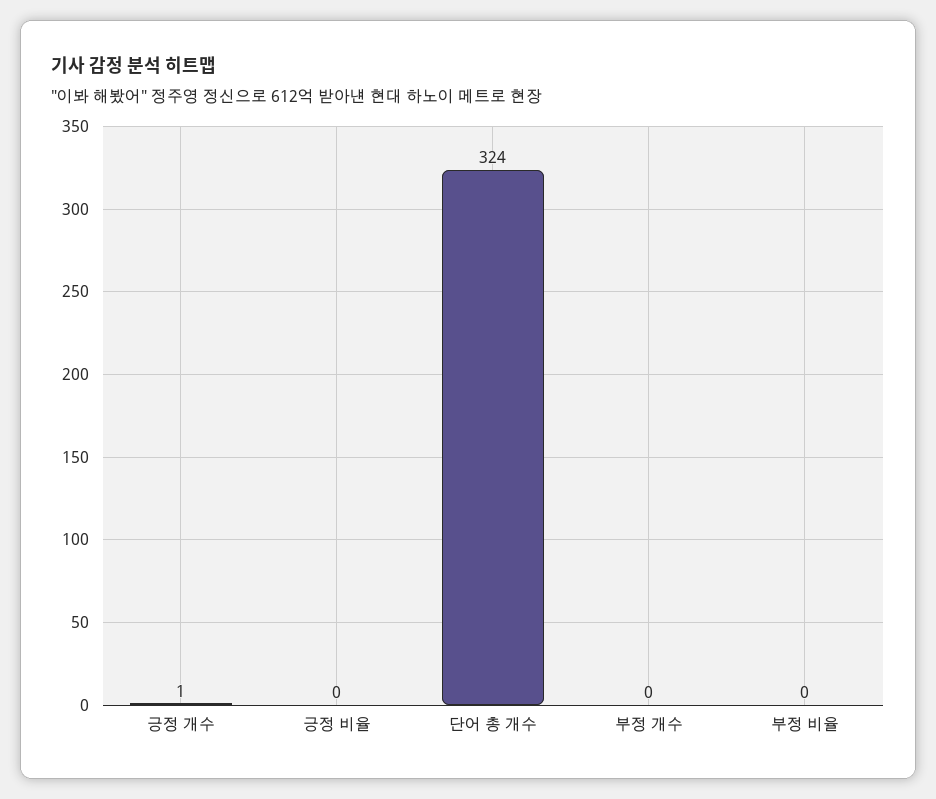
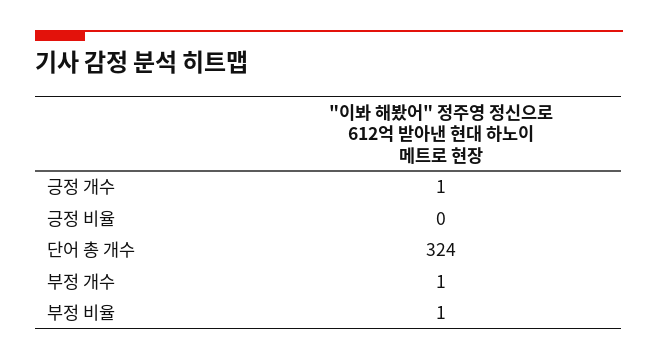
  {
    "긍정 개수": 1,
    "긍정 비율": 0,
    "단어 총 개수": 324,
-   "부정 개수": 0,
+   "부정 개수": 1,
-   "부정 비율": 0
+   "부정 비율": 1
  }

